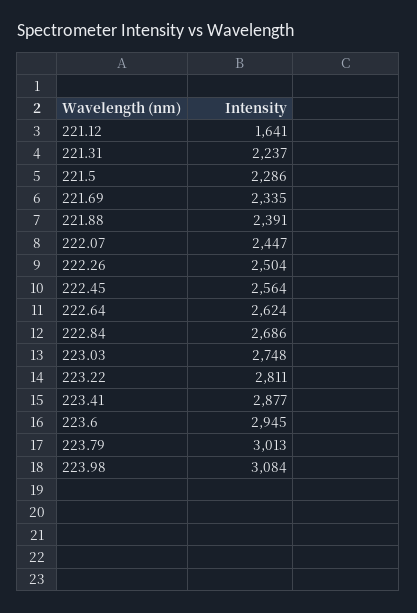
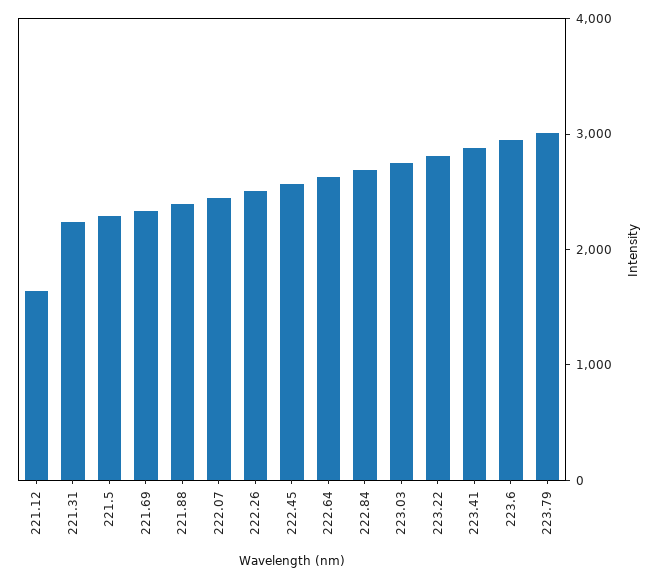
  {
    "221.12": 1641,
    "221.31": 2237,
    "221.5": 2286,
    "221.69": 2335,
    "221.88": 2391,
    "222.07": 2447,
    "222.26": 2504,
    "222.45": 2564,
    "222.64": 2624,
    "222.84": 2686,
    "223.03": 2748,
    "223.22": 2811,
    "223.41": 2877,
    "223.6": 2945,
-   "223.79": 3013,
+   "223.79": 3013
-   "223.98": 3084
  }

